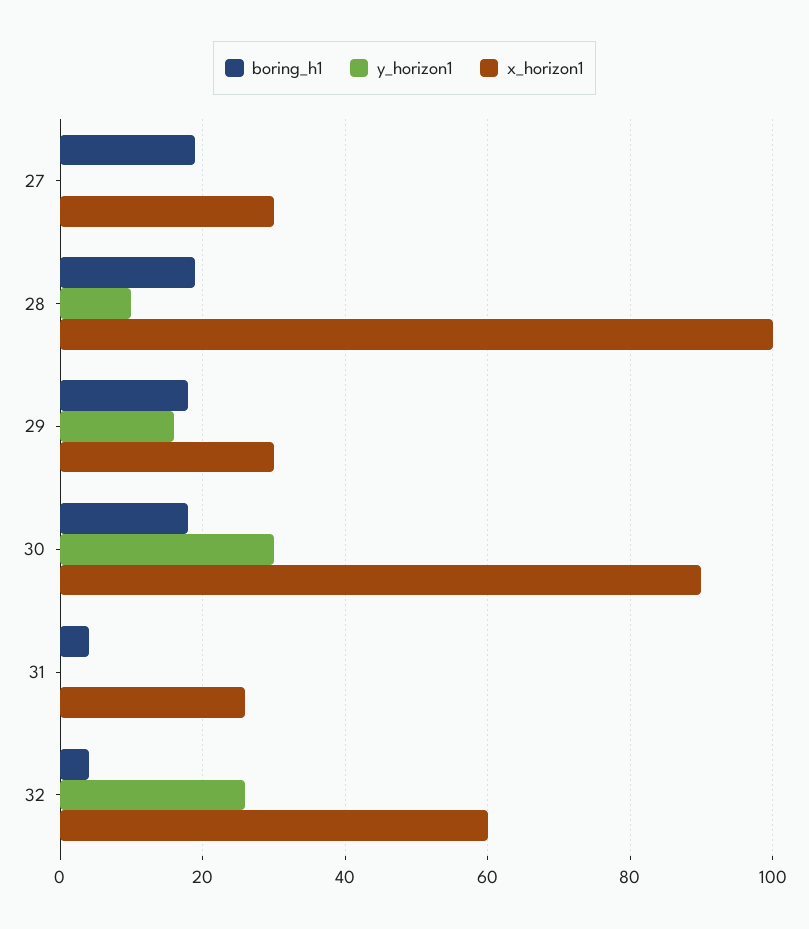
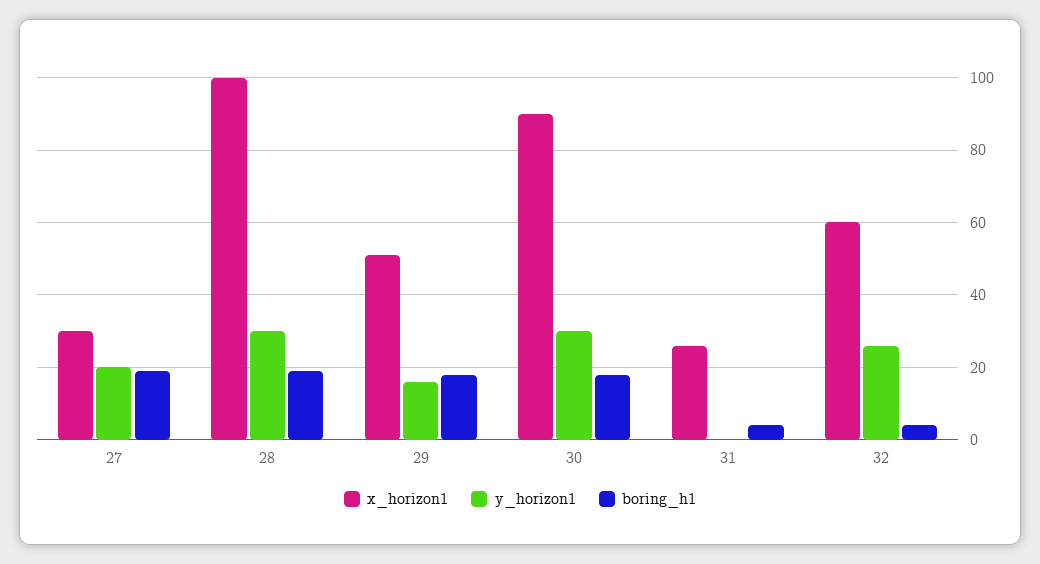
  {
    "boring_h1": {
      "27": 20,
      "28": 20,
      "29": 20,
      "30": 20,
      "31": 5,
      "32": 5
    },
    "y_horizon1": {
-     "27": 0,
+     "27": 20,
-     "28": 10,
+     "28": 30,
      "29": 15,
      "30": 30,
      "31": 0,
      "32": 25
    },
    "x_horizon1": {
      "27": 30,
      "28": 100,
-     "29": 30,
+     "29": 50,
      "30": 90,
      "31": 25,
      "32": 60
    }
  }

